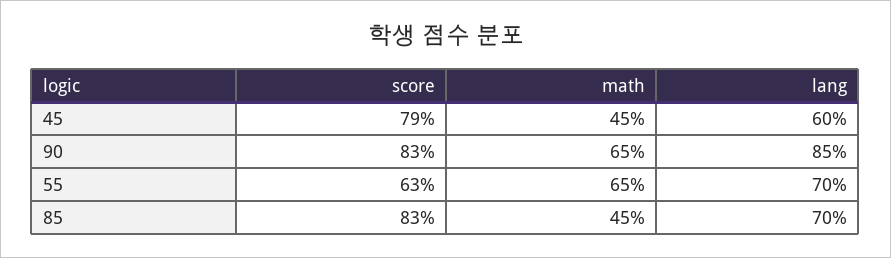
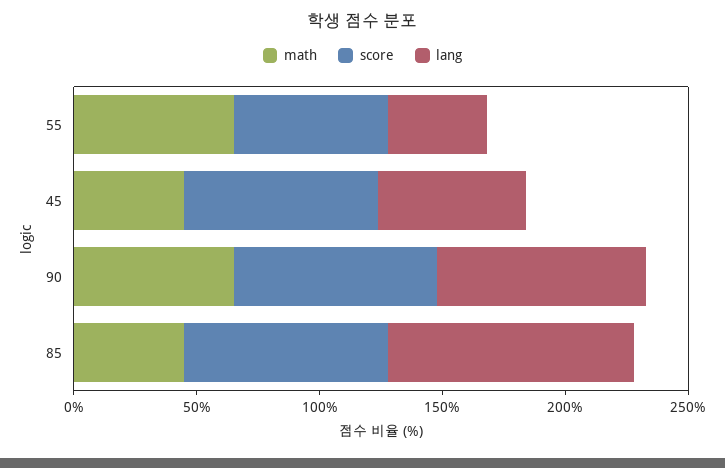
  {
    "score": {
      "45": 79,
      "90": 83,
      "55": 63,
      "85": 83
    },
    "math": {
      "45": 45,
      "90": 65,
      "55": 65,
      "85": 45
    },
    "lang": {
      "45": 60,
      "90": 85,
-     "55": 70,
+     "55": 40,
-     "85": 70
+     "85": 100
    }
  }

